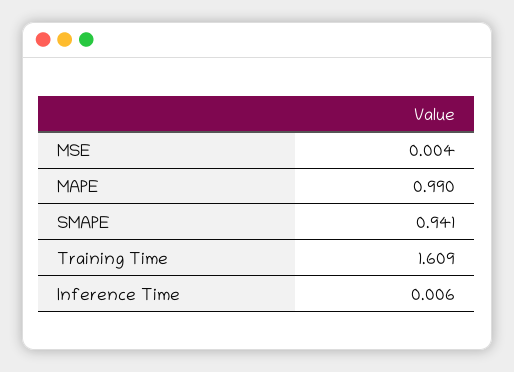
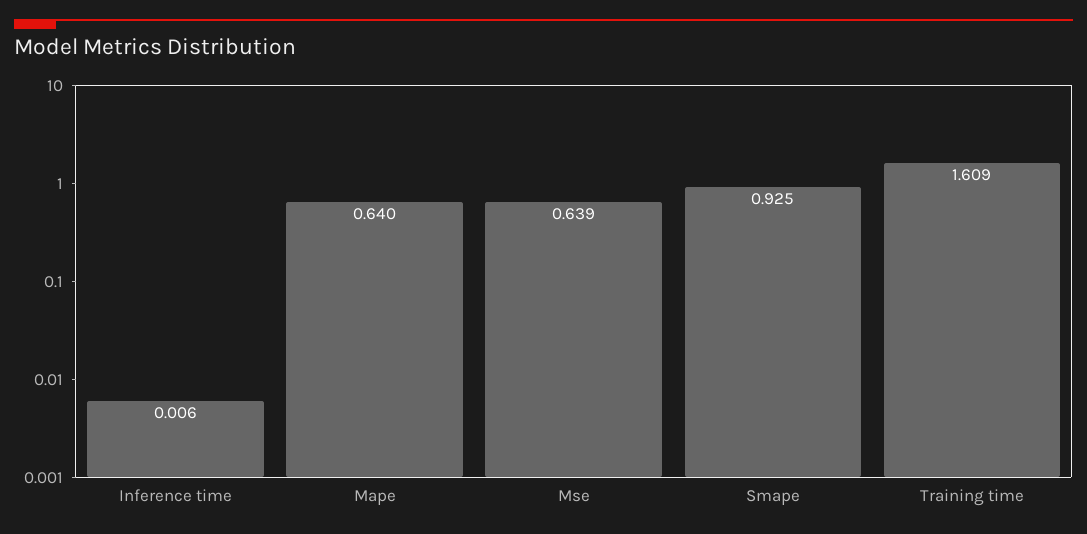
  {
-   "MSE": 0.004,
+   "MSE": 0.639,
-   "MAPE": 0.99,
+   "MAPE": 0.64,
-   "SMAPE": 0.941,
+   "SMAPE": 0.925,
    "Training Time": 1.609,
    "Inference Time": 0.006
  }

